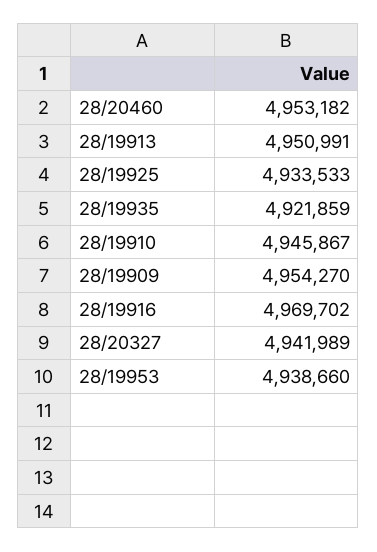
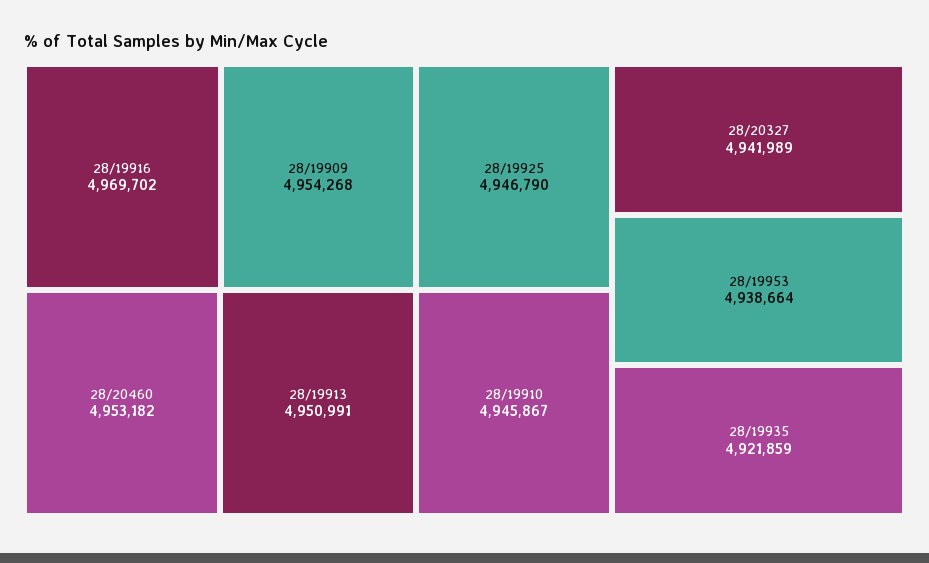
  {
    "28/20460": 4953182,
    "28/19913": 4950991,
-   "28/19925": 4933533,
+   "28/19925": 4946790,
    "28/19935": 4921859,
    "28/19910": 4945867,
-   "28/19909": 4954270,
+   "28/19909": 4954268,
    "28/19916": 4969702,
    "28/20327": 4941989,
-   "28/19953": 4938660
+   "28/19953": 4938664
  }

